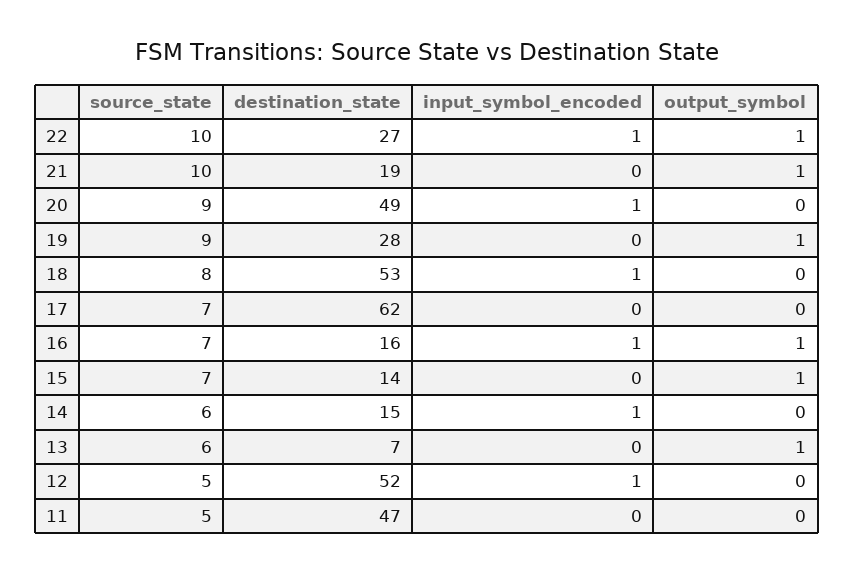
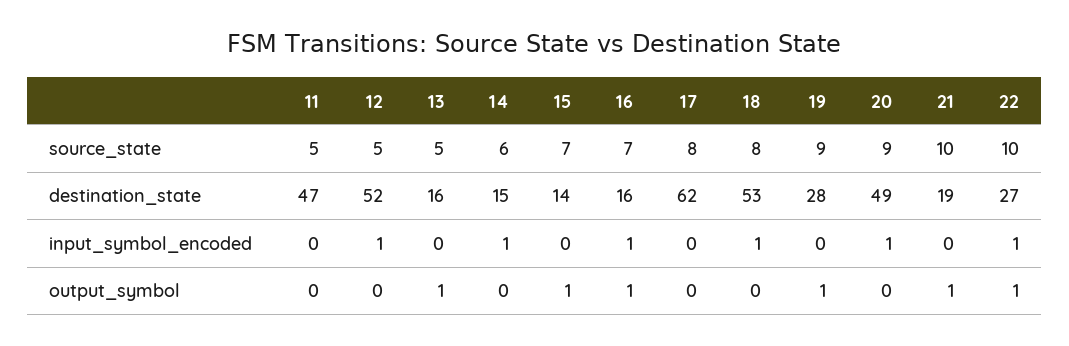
  {
    "source_state": {
      "22": 10,
      "21": 10,
      "20": 9,
      "19": 9,
      "18": 8,
-     "17": 7,
+     "17": 8,
      "16": 7,
      "15": 7,
      "14": 6,
-     "13": 6,
+     "13": 5,
      "12": 5,
      "11": 5
    },
    "destination_state": {
      "22": 27,
      "21": 19,
      "20": 49,
      "19": 28,
      "18": 53,
      "17": 62,
      "16": 16,
      "15": 14,
      "14": 15,
-     "13": 7,
+     "13": 16,
      "12": 52,
      "11": 47
    },
    "input_symbol_encoded": {
      "22": 1,
      "21": 0,
      "20": 1,
      "19": 0,
      "18": 1,
      "17": 0,
      "16": 1,
      "15": 0,
      "14": 1,
      "13": 0,
      "12": 1,
      "11": 0
    },
    "output_symbol": {
      "22": 1,
      "21": 1,
      "20": 0,
      "19": 1,
      "18": 0,
      "17": 0,
      "16": 1,
      "15": 1,
      "14": 0,
      "13": 1,
      "12": 0,
      "11": 0
    }
  }

